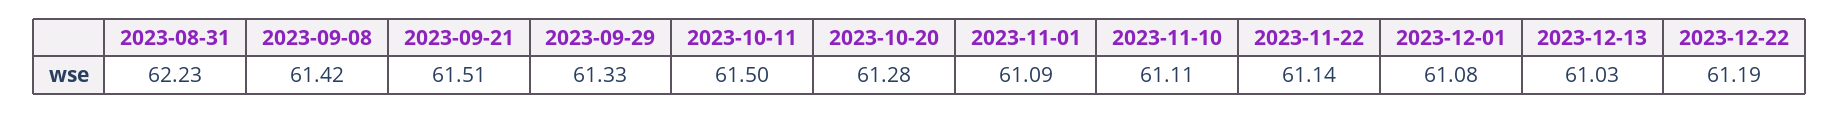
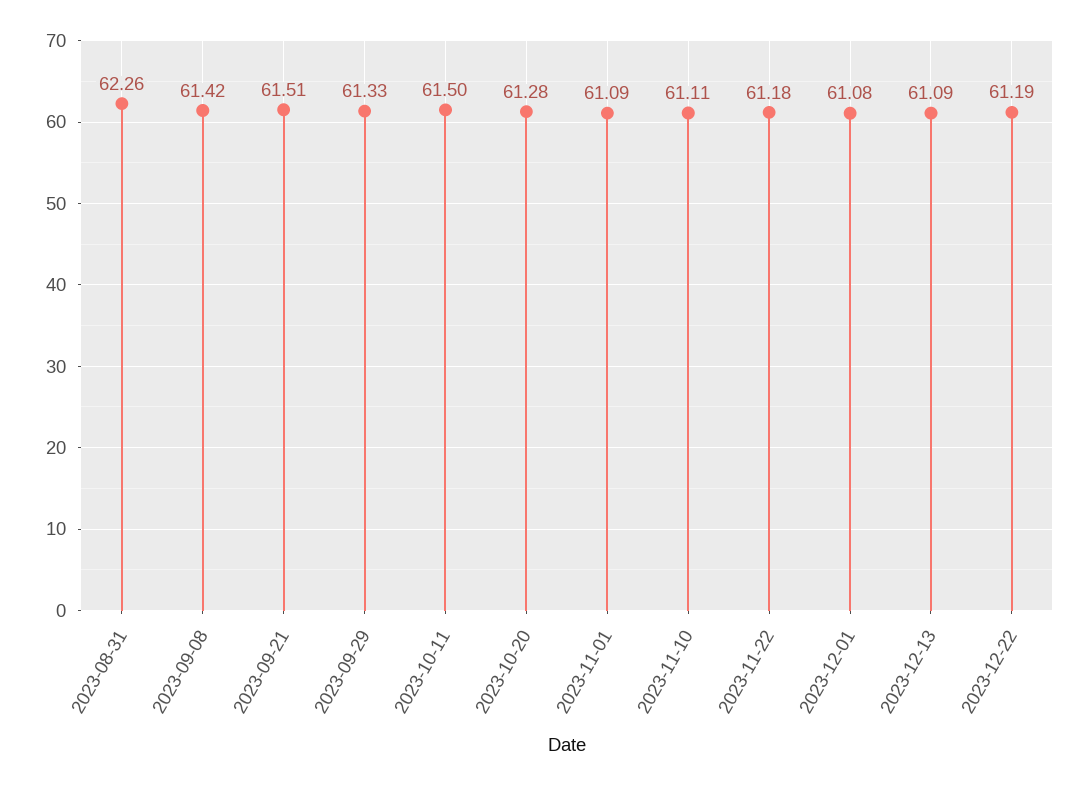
  {
-   "2023-08-31": 62.23,
+   "2023-08-31": 62.26,
    "2023-09-08": 61.42,
    "2023-09-21": 61.51,
    "2023-09-29": 61.33,
    "2023-10-11": 61.5,
    "2023-10-20": 61.28,
    "2023-11-01": 61.09,
    "2023-11-10": 61.11,
-   "2023-11-22": 61.14,
+   "2023-11-22": 61.18,
    "2023-12-01": 61.08,
-   "2023-12-13": 61.03,
+   "2023-12-13": 61.09,
    "2023-12-22": 61.19
  }

